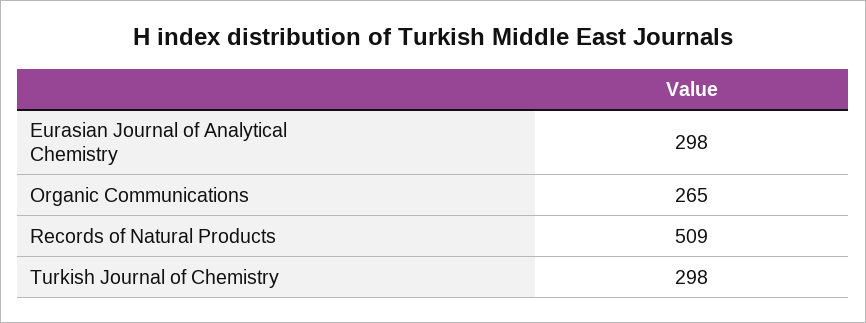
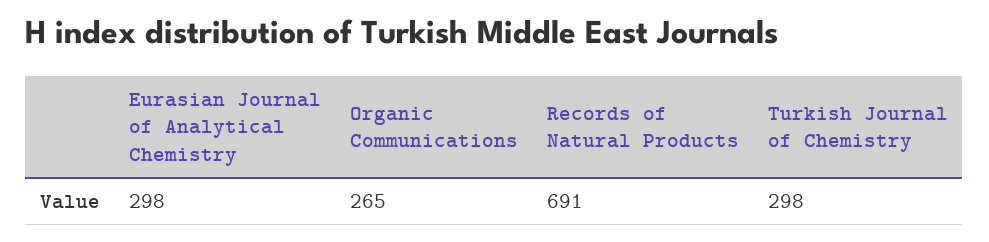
  {
    "Eurasian Journal of Analytical Chemistry": 298,
    "Organic Communications": 265,
-   "Records of Natural Products": 509,
+   "Records of Natural Products": 691,
    "Turkish Journal of Chemistry": 298
  }

